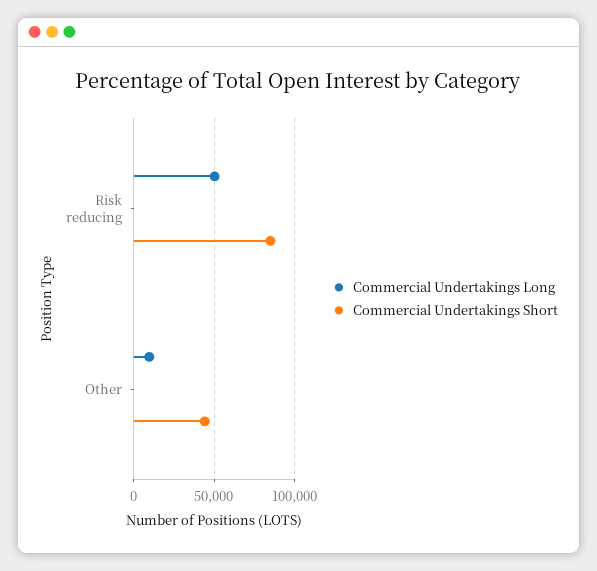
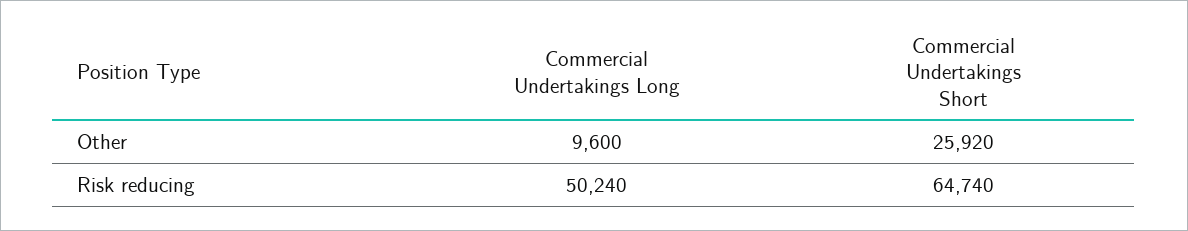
  {
    "Commercial Undertakings Long": {
      "Risk reducing": 50240,
      "Other": 9600
    },
    "Commercial Undertakings Short": {
-     "Risk reducing": 85000,
+     "Risk reducing": 64740,
-     "Other": 45000
+     "Other": 25920
    }
  }

